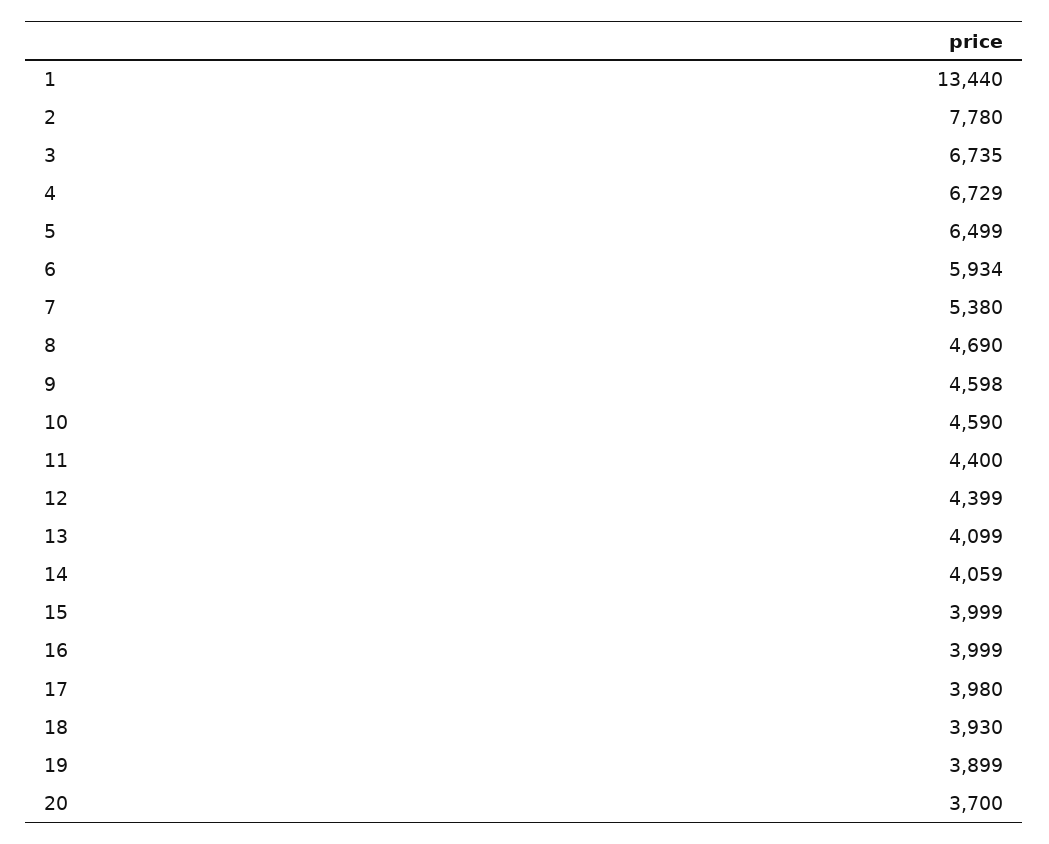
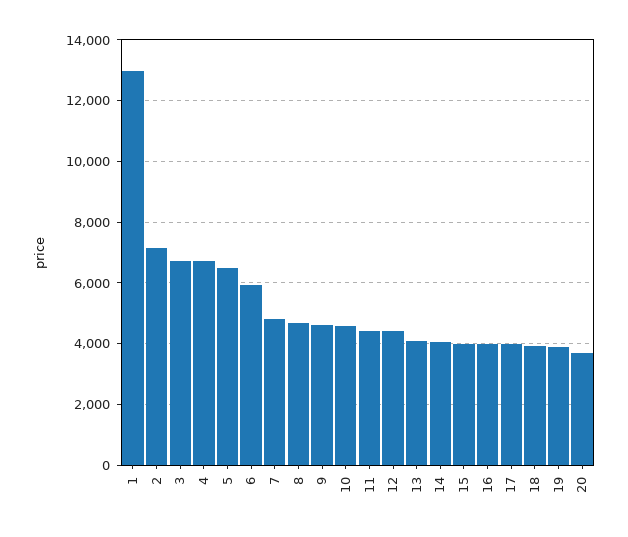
  {
-   "1": 13440,
+   "1": 13000,
-   "2": 7780,
+   "2": 7200,
    "3": 6735,
    "4": 6729,
    "5": 6499,
    "6": 5934,
-   "7": 5380,
+   "7": 4800,
    "8": 4690,
    "9": 4598,
    "10": 4590,
    "11": 4400,
    "12": 4399,
    "13": 4099,
    "14": 4059,
    "15": 3999,
    "16": 3999,
    "17": 3980,
    "18": 3930,
    "19": 3899,
    "20": 3700
  }

